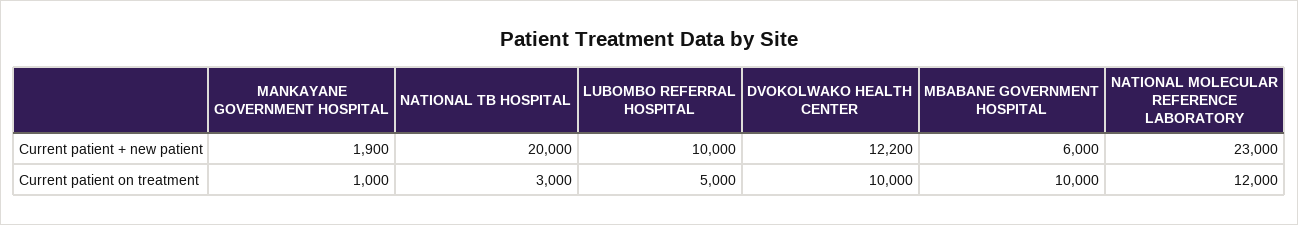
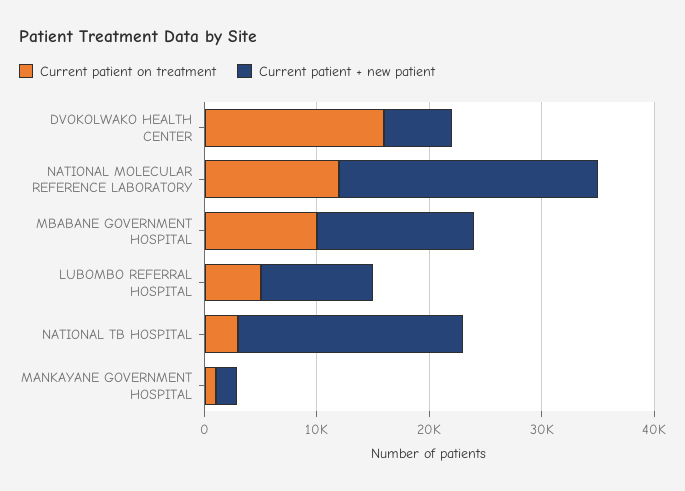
  {
    "Current patient + new patient": {
      "MANKAYANE GOVERNMENT HOSPITAL": 1900,
      "NATIONAL TB HOSPITAL": 20000,
      "LUBOMBO REFERRAL HOSPITAL": 10000,
-     "DVOKOLWAKO HEALTH CENTER": 12200,
+     "DVOKOLWAKO HEALTH CENTER": 6000,
-     "MBABANE GOVERNMENT HOSPITAL": 6000,
+     "MBABANE GOVERNMENT HOSPITAL": 14000,
      "NATIONAL MOLECULAR REFERENCE LABORATORY": 23000
    },
    "Current patient on treatment": {
      "MANKAYANE GOVERNMENT HOSPITAL": 1000,
      "NATIONAL TB HOSPITAL": 3000,
      "LUBOMBO REFERRAL HOSPITAL": 5000,
-     "DVOKOLWAKO HEALTH CENTER": 10000,
+     "DVOKOLWAKO HEALTH CENTER": 16000,
      "MBABANE GOVERNMENT HOSPITAL": 10000,
      "NATIONAL MOLECULAR REFERENCE LABORATORY": 12000
    }
  }

